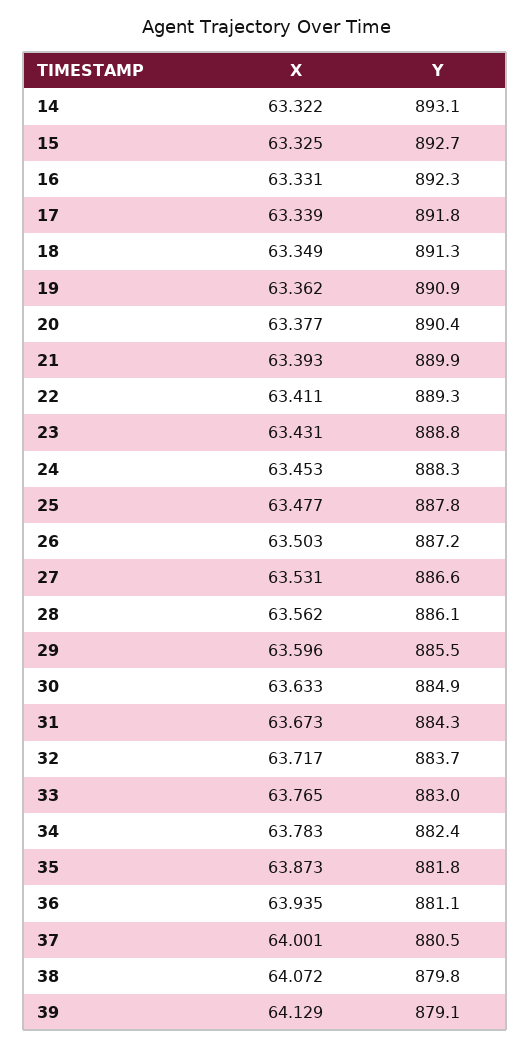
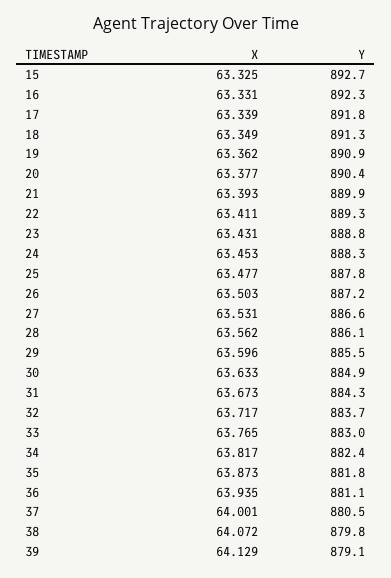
  {
    "X": {
-     "14": 63.322,
      "15": 63.325,
      "16": 63.331,
      "17": 63.339,
      "18": 63.349,
      "19": 63.362,
      "20": 63.377,
      "21": 63.393,
      "22": 63.411,
      "23": 63.431,
      "24": 63.453,
      "25": 63.477,
      "26": 63.503,
      "27": 63.531,
      "28": 63.562,
      "29": 63.596,
      "30": 63.633,
      "31": 63.673,
      "32": 63.717,
      "33": 63.765,
-     "34": 63.783,
+     "34": 63.817,
      "35": 63.873,
      "36": 63.935,
      "37": 64.001,
      "38": 64.072,
      "39": 64.129
    },
    "Y": {
-     "14": 893.1,
      "15": 892.7,
      "16": 892.3,
      "17": 891.8,
      "18": 891.3,
      "19": 890.9,
      "20": 890.4,
      "21": 889.9,
      "22": 889.3,
      "23": 888.8,
      "24": 888.3,
      "25": 887.8,
      "26": 887.2,
      "27": 886.6,
      "28": 886.1,
      "29": 885.5,
      "30": 884.9,
      "31": 884.3,
      "32": 883.7,
      "33": 883,
      "34": 882.4,
      "35": 881.8,
      "36": 881.1,
      "37": 880.5,
      "38": 879.8,
      "39": 879.1
    }
  }

